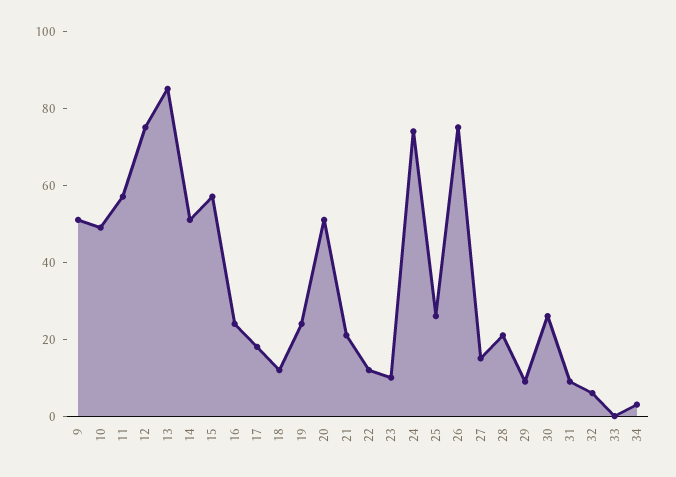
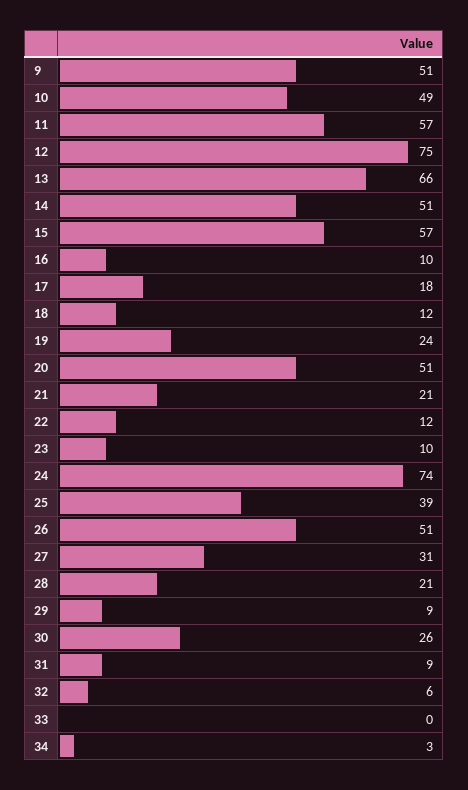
  {
    "9": 51,
    "10": 49,
    "11": 57,
    "12": 75,
-   "13": 85,
+   "13": 66,
    "14": 51,
    "15": 57,
-   "16": 25,
+   "16": 10,
    "17": 18,
    "18": 12,
    "19": 24,
    "20": 51,
    "21": 21,
    "22": 12,
    "23": 10,
    "24": 74,
-   "25": 25,
+   "25": 39,
-   "26": 75,
+   "26": 51,
-   "27": 15,
+   "27": 31,
    "28": 21,
    "29": 9,
    "30": 26,
    "31": 9,
    "32": 6,
    "33": 0,
    "34": 3
  }

